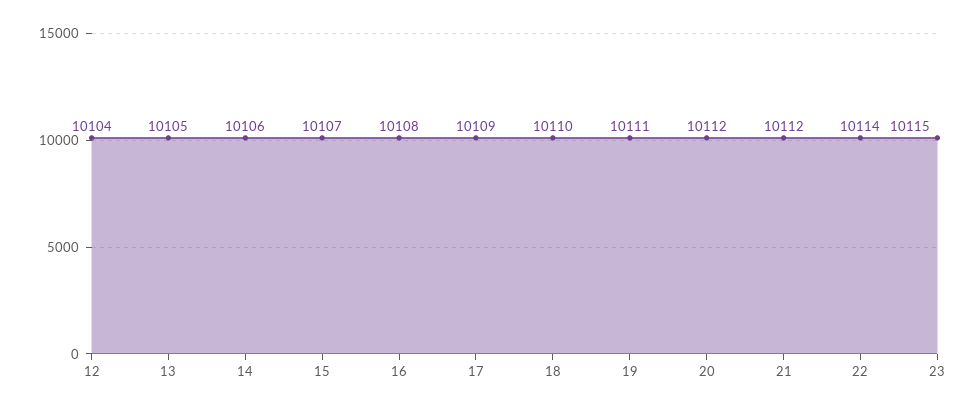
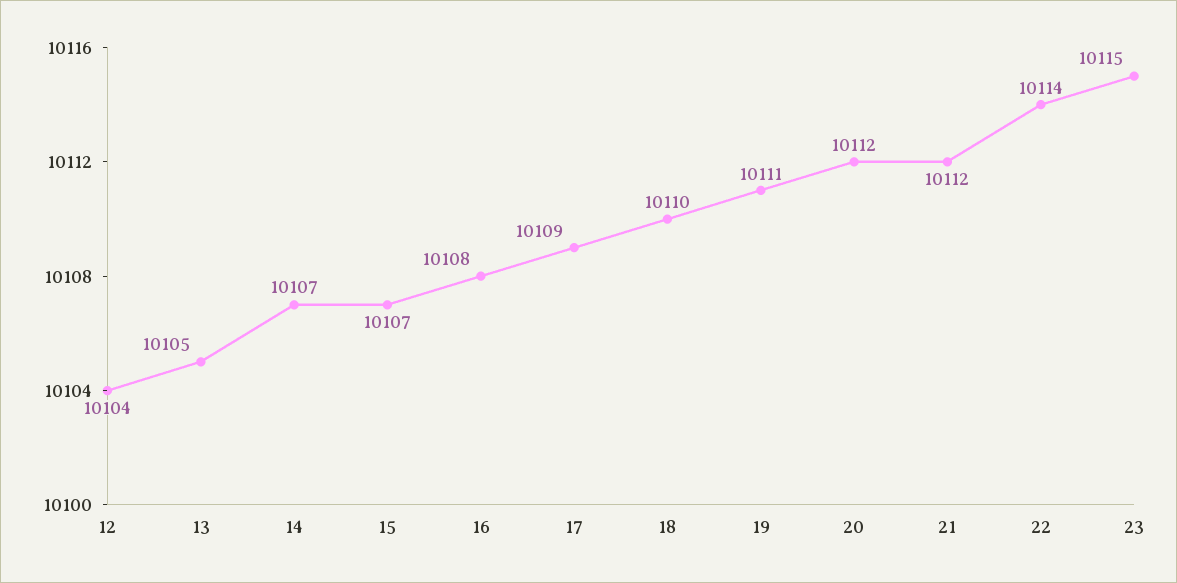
  {
    "12": 10104,
    "13": 10105,
-   "14": 10106,
+   "14": 10107,
    "15": 10107,
    "16": 10108,
    "17": 10109,
    "18": 10110,
    "19": 10111,
    "20": 10112,
    "21": 10112,
    "22": 10114,
    "23": 10115
  }

